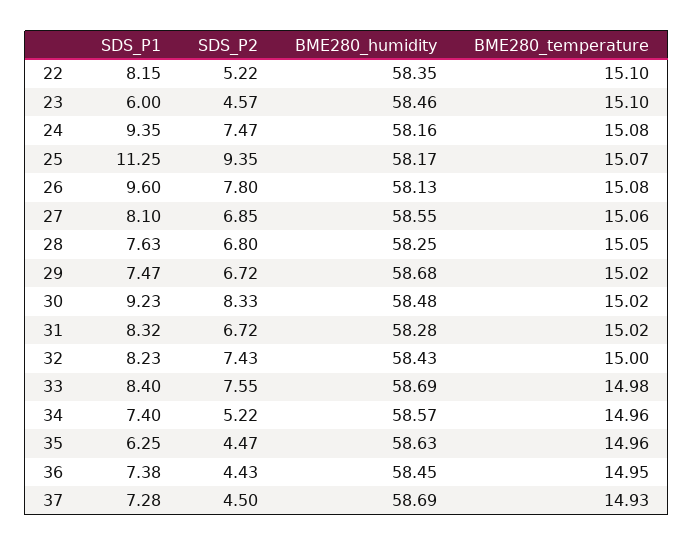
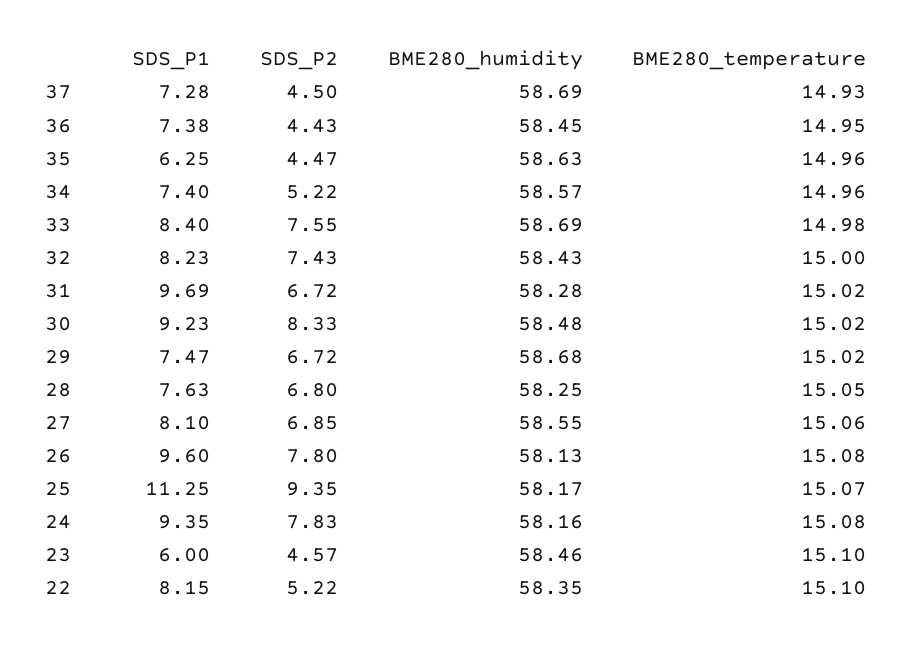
  {
    "SDS_P1": {
      "22": 8.15,
      "23": 6,
      "24": 9.35,
      "25": 11.25,
      "26": 9.6,
      "27": 8.1,
      "28": 7.63,
      "29": 7.47,
      "30": 9.23,
-     "31": 8.32,
+     "31": 9.69,
      "32": 8.23,
      "33": 8.4,
      "34": 7.4,
      "35": 6.25,
      "36": 7.38,
      "37": 7.28
    },
    "SDS_P2": {
      "22": 5.22,
      "23": 4.57,
-     "24": 7.47,
+     "24": 7.83,
      "25": 9.35,
      "26": 7.8,
      "27": 6.85,
      "28": 6.8,
      "29": 6.72,
      "30": 8.33,
      "31": 6.72,
      "32": 7.43,
      "33": 7.55,
      "34": 5.22,
      "35": 4.47,
      "36": 4.43,
      "37": 4.5
    },
    "BME280_humidity": {
      "22": 58.35,
      "23": 58.46,
      "24": 58.16,
      "25": 58.17,
      "26": 58.13,
      "27": 58.55,
      "28": 58.25,
      "29": 58.68,
      "30": 58.48,
      "31": 58.28,
      "32": 58.43,
      "33": 58.69,
      "34": 58.57,
      "35": 58.63,
      "36": 58.45,
      "37": 58.69
    },
    "BME280_temperature": {
      "22": 15.1,
      "23": 15.1,
      "24": 15.08,
      "25": 15.07,
      "26": 15.08,
      "27": 15.06,
      "28": 15.05,
      "29": 15.02,
      "30": 15.02,
      "31": 15.02,
      "32": 15,
      "33": 14.98,
      "34": 14.96,
      "35": 14.96,
      "36": 14.95,
      "37": 14.93
    }
  }

